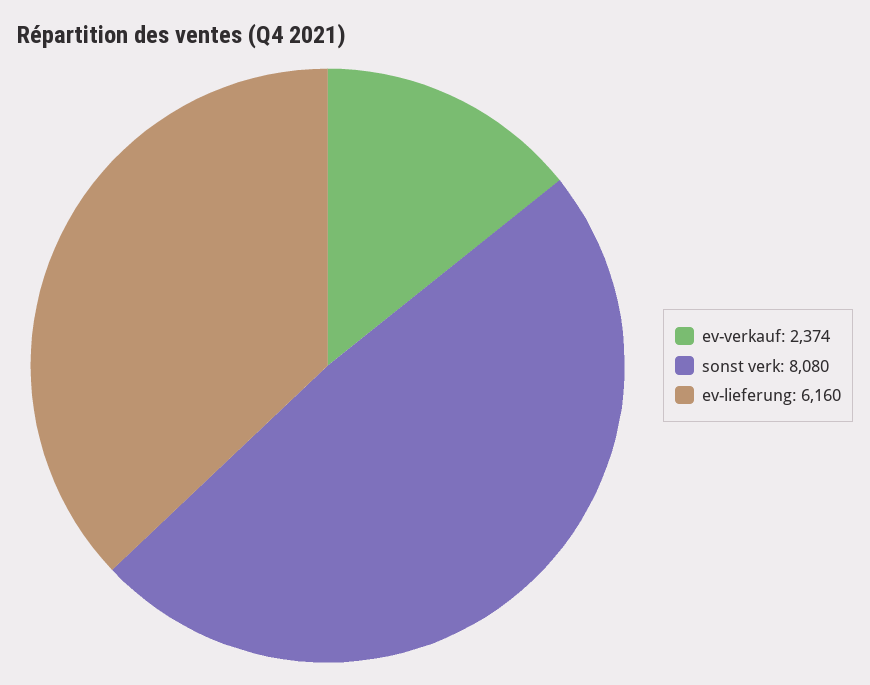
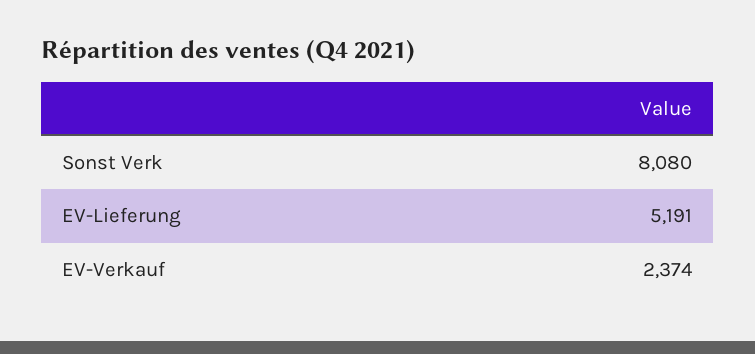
  {
    "ev-verkauf": 2374,
    "sonst verk": 8080,
-   "ev-lieferung": 6160
+   "ev-lieferung": 5191
  }

